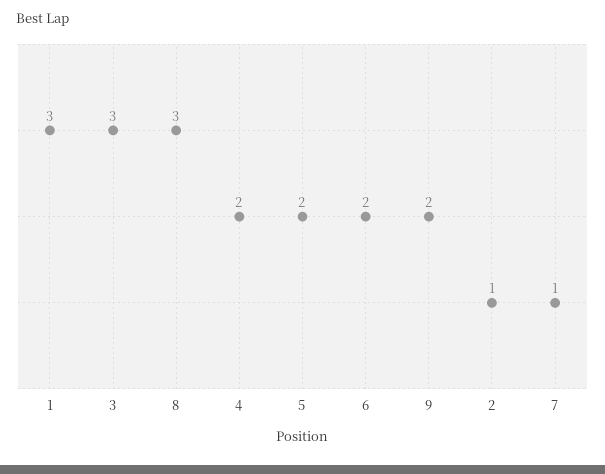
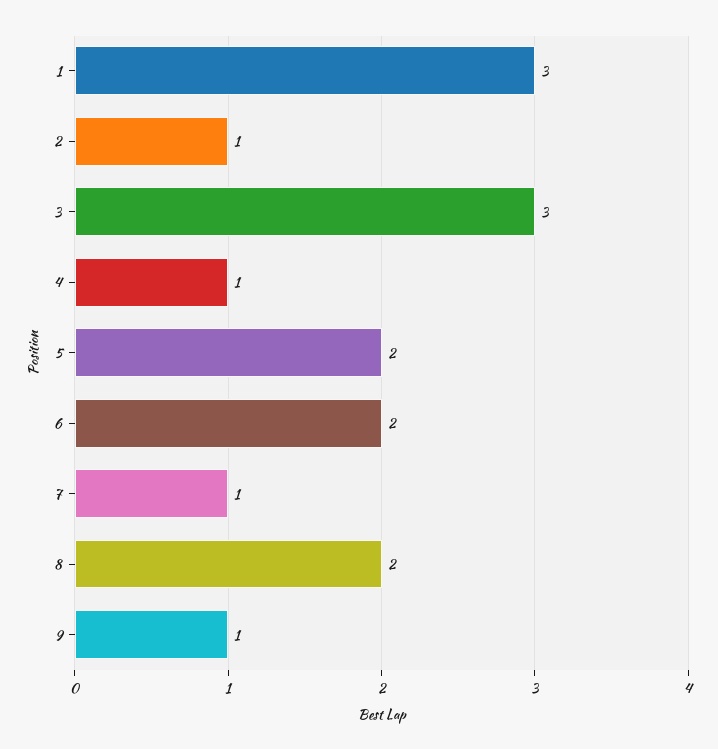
  {
    "1": 3,
    "3": 3,
-   "8": 3,
+   "8": 2,
-   "4": 2,
+   "4": 1,
    "5": 2,
    "6": 2,
-   "9": 2,
+   "9": 1,
    "2": 1,
    "7": 1
  }

